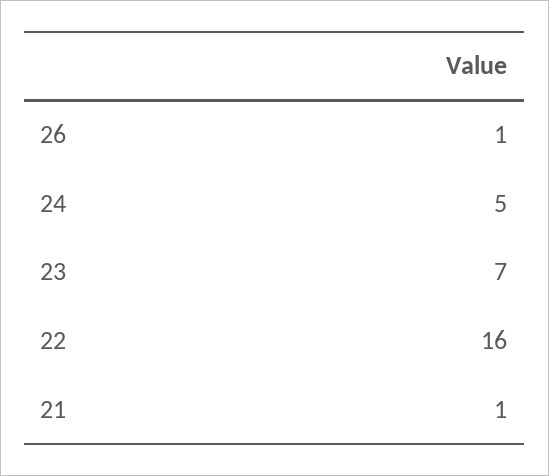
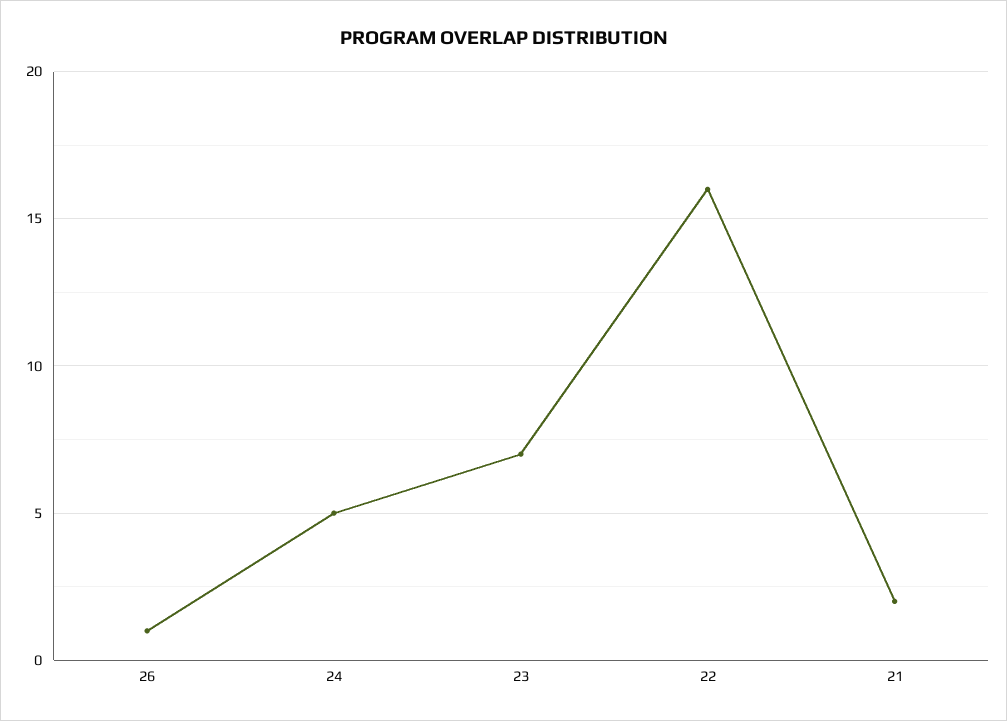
  {
    "26": 1,
    "24": 5,
    "23": 7,
    "22": 16,
-   "21": 1
+   "21": 2
  }

